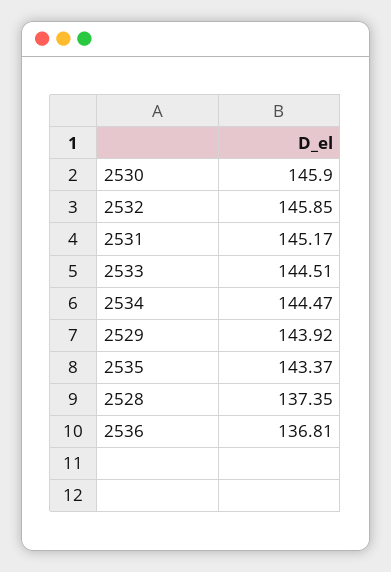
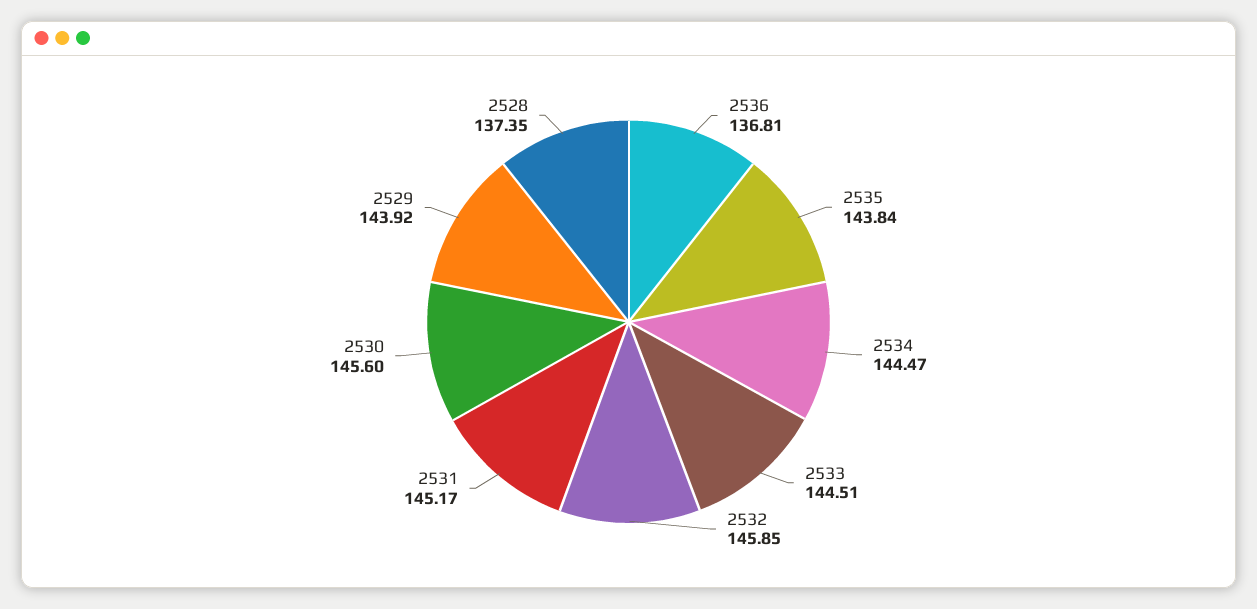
  {
-   "2530": 145.9,
+   "2530": 145.6,
    "2532": 145.85,
    "2531": 145.17,
    "2533": 144.51,
    "2534": 144.47,
    "2529": 143.92,
-   "2535": 143.37,
+   "2535": 143.84,
    "2528": 137.35,
    "2536": 136.81
  }

